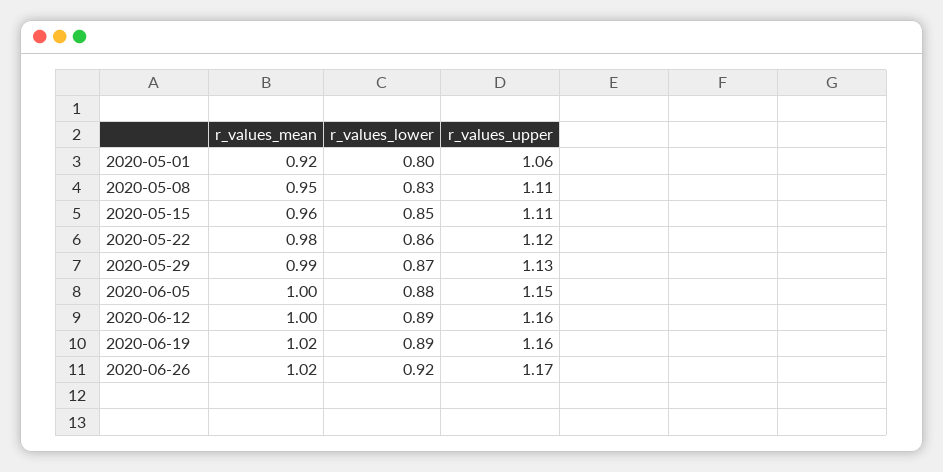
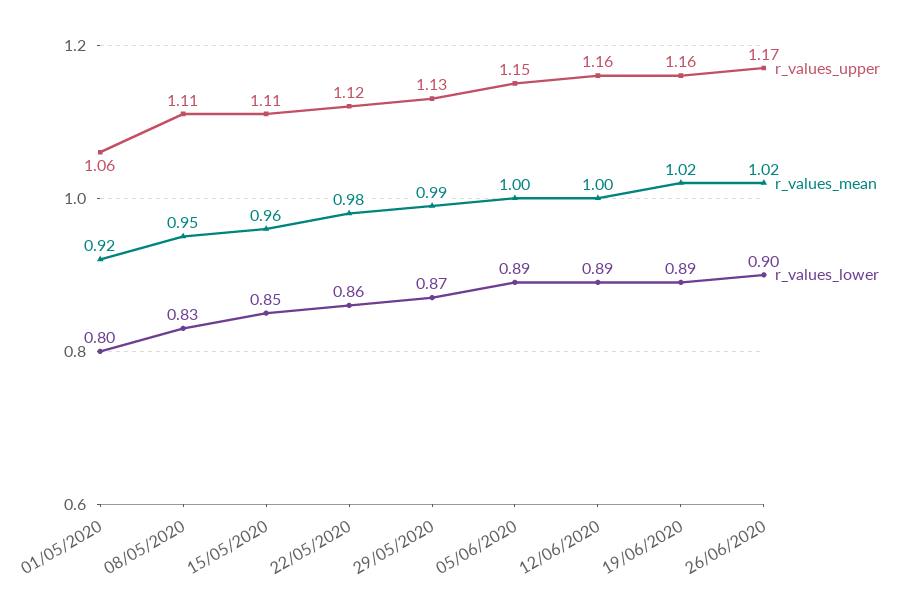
  {
    "r_values_mean": {
      "2020-05-01": 0.92,
      "2020-05-08": 0.95,
      "2020-05-15": 0.96,
      "2020-05-22": 0.98,
      "2020-05-29": 0.99,
      "2020-06-05": 1,
      "2020-06-12": 1,
      "2020-06-19": 1.02,
      "2020-06-26": 1.02
    },
    "r_values_lower": {
      "2020-05-01": 0.8,
      "2020-05-08": 0.83,
      "2020-05-15": 0.85,
      "2020-05-22": 0.86,
      "2020-05-29": 0.87,
-     "2020-06-05": 0.88,
+     "2020-06-05": 0.89,
      "2020-06-12": 0.89,
      "2020-06-19": 0.89,
-     "2020-06-26": 0.92
+     "2020-06-26": 0.9
    },
    "r_values_upper": {
      "2020-05-01": 1.06,
      "2020-05-08": 1.11,
      "2020-05-15": 1.11,
      "2020-05-22": 1.12,
      "2020-05-29": 1.13,
      "2020-06-05": 1.15,
      "2020-06-12": 1.16,
      "2020-06-19": 1.16,
      "2020-06-26": 1.17
    }
  }

